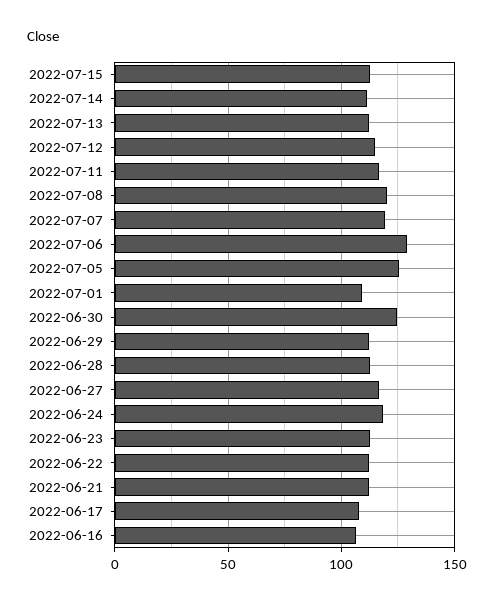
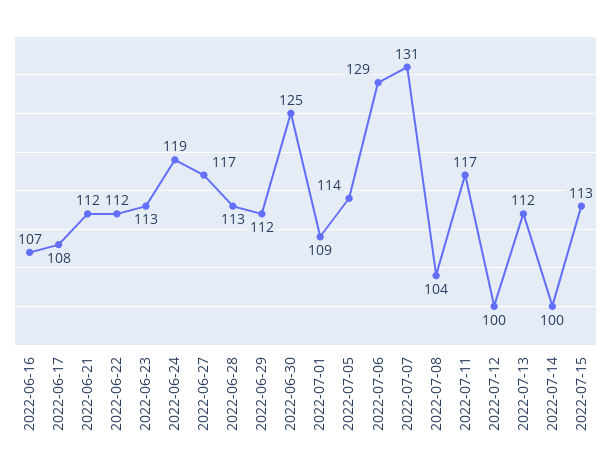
  {
    "2022-07-15": 113,
-   "2022-07-14": 110,
+   "2022-07-14": 100,
    "2022-07-13": 112,
-   "2022-07-12": 115,
+   "2022-07-12": 100,
    "2022-07-11": 117,
-   "2022-07-08": 120,
+   "2022-07-08": 104,
-   "2022-07-07": 120,
+   "2022-07-07": 131,
    "2022-07-06": 129,
-   "2022-07-05": 125,
+   "2022-07-05": 114,
    "2022-07-01": 109,
    "2022-06-30": 125,
    "2022-06-29": 112,
    "2022-06-28": 113,
    "2022-06-27": 117,
    "2022-06-24": 119,
    "2022-06-23": 113,
    "2022-06-22": 112,
    "2022-06-21": 112,
    "2022-06-17": 108,
    "2022-06-16": 107
  }

